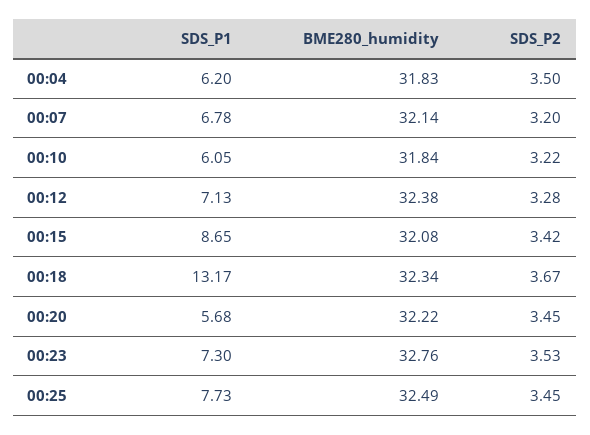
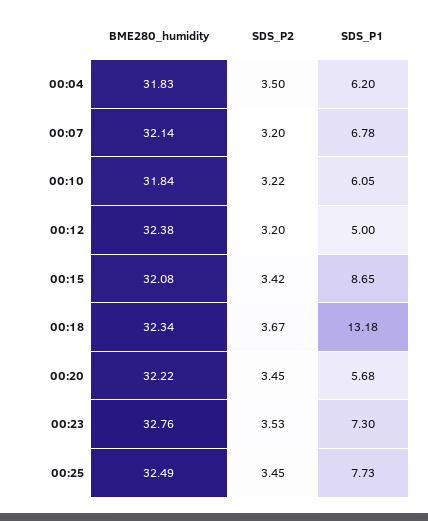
  {
    "SDS_P1": {
      "00:04": 6.2,
      "00:07": 6.78,
      "00:10": 6.05,
-     "00:12": 7.13,
+     "00:12": 5,
      "00:15": 8.65,
-     "00:18": 13.17,
+     "00:18": 13.18,
      "00:20": 5.68,
      "00:23": 7.3,
      "00:25": 7.73
    },
    "BME280_humidity": {
      "00:04": 31.83,
      "00:07": 32.14,
      "00:10": 31.84,
      "00:12": 32.38,
      "00:15": 32.08,
      "00:18": 32.34,
      "00:20": 32.22,
      "00:23": 32.76,
      "00:25": 32.49
    },
    "SDS_P2": {
      "00:04": 3.5,
      "00:07": 3.2,
      "00:10": 3.22,
-     "00:12": 3.28,
+     "00:12": 3.2,
      "00:15": 3.42,
      "00:18": 3.67,
      "00:20": 3.45,
      "00:23": 3.53,
      "00:25": 3.45
    }
  }

